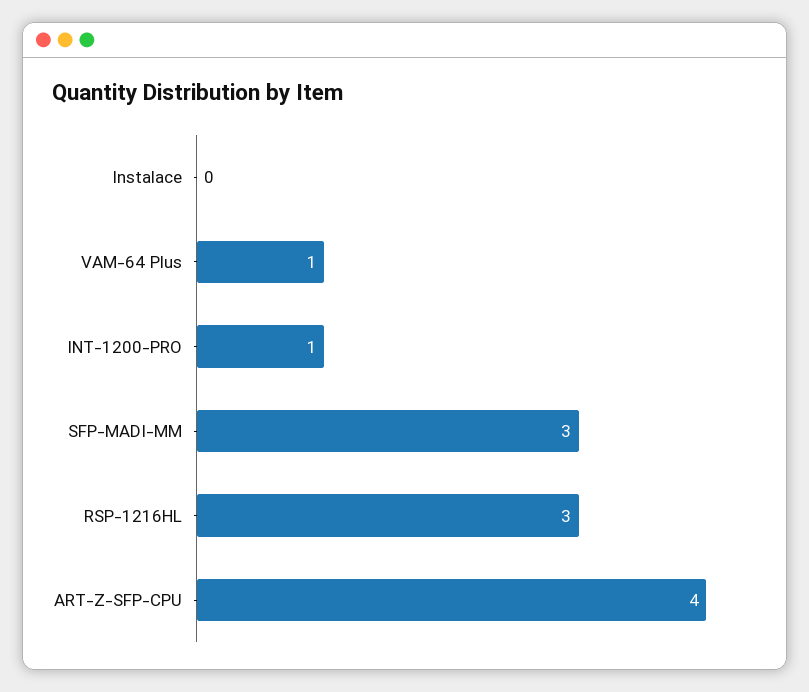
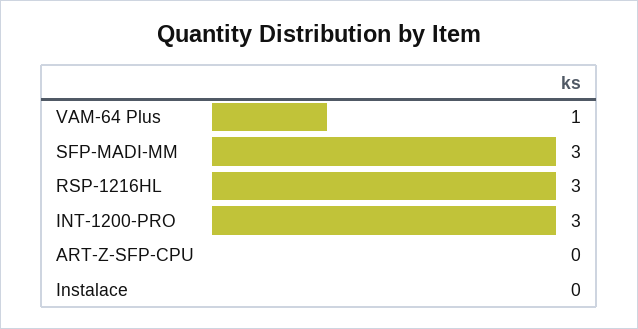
  {
    "Instalace": 0,
    "VAM-64 Plus": 1,
-   "INT-1200-PRO": 1,
+   "INT-1200-PRO": 3,
    "SFP-MADI-MM": 3,
    "RSP-1216HL": 3,
-   "ART-Z-SFP-CPU": 4
+   "ART-Z-SFP-CPU": 0
  }

